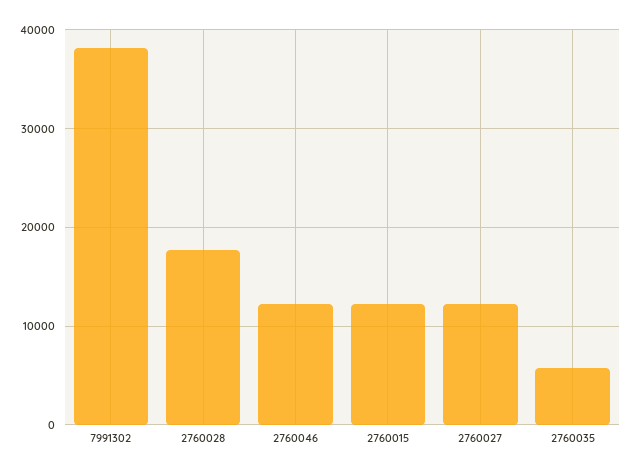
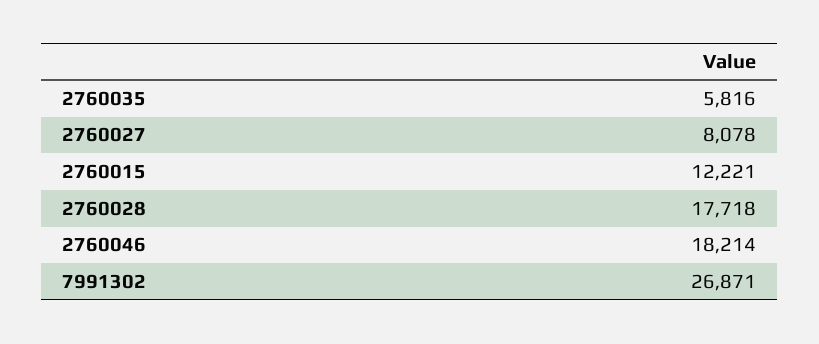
  {
-   "7991302": 38000,
+   "7991302": 26871,
    "2760028": 17718,
-   "2760046": 12000,
+   "2760046": 18214,
    "2760015": 12221,
-   "2760027": 12000,
+   "2760027": 8078,
    "2760035": 5816
  }

